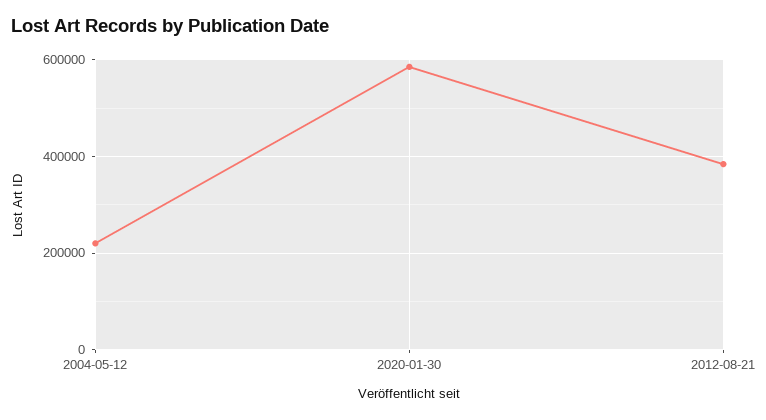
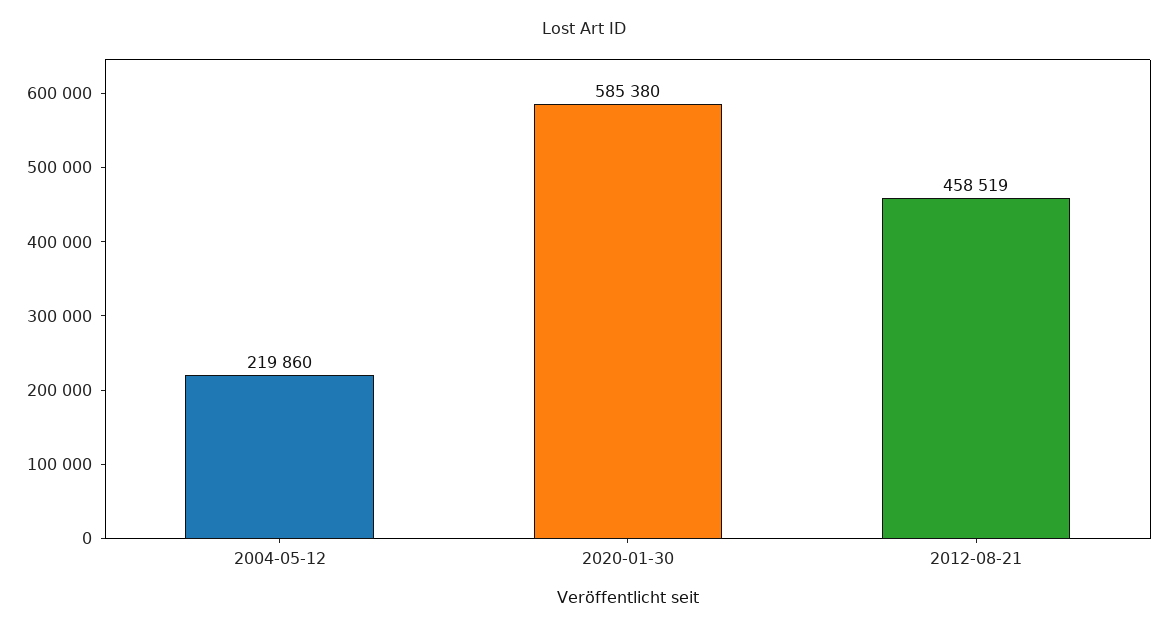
  {
    "2004-05-12": 219860,
    "2020-01-30": 585380,
-   "2012-08-21": 380000
+   "2012-08-21": 458519
  }

